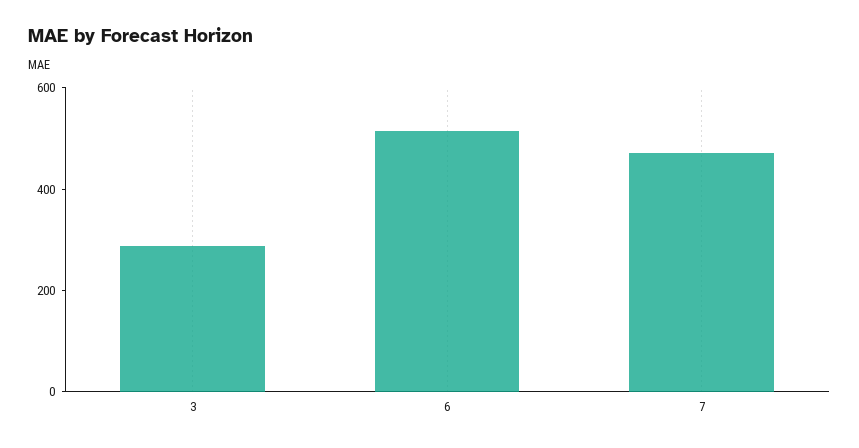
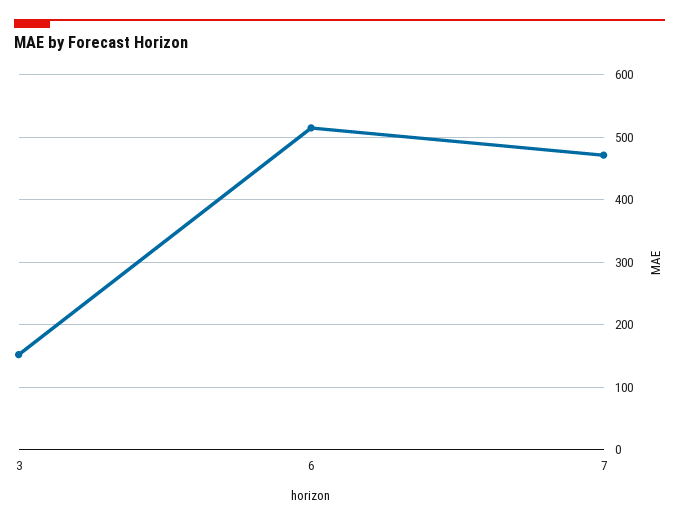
  {
-   "3": 300,
+   "3": 150,
    "6": 510,
    "7": 470
  }

